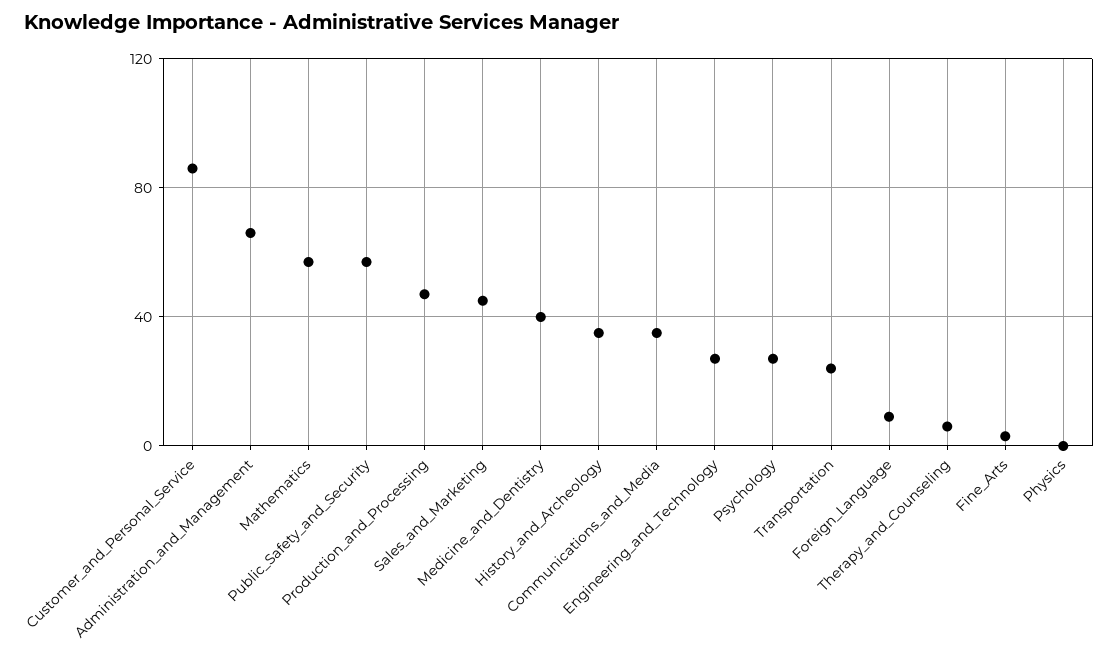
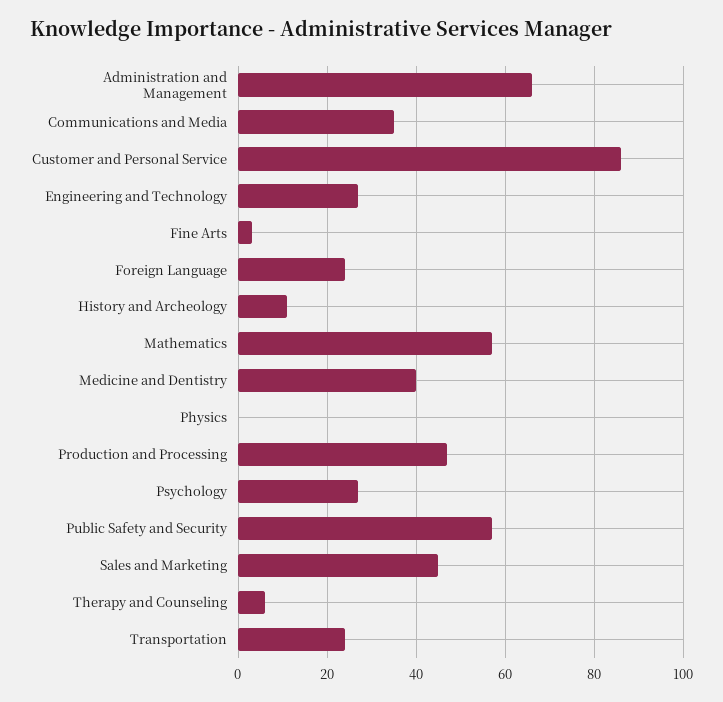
  {
    "Customer_and_Personal_Service": 85,
    "Administration_and_Management": 65,
    "Mathematics": 55,
    "Public_Safety_and_Security": 55,
    "Production_and_Processing": 45,
    "Sales_and_Marketing": 45,
    "Medicine_and_Dentistry": 40,
-   "History_and_Archeology": 35,
+   "History_and_Archeology": 10,
    "Communications_and_Media": 35,
    "Engineering_and_Technology": 25,
    "Psychology": 25,
    "Transportation": 25,
-   "Foreign_Language": 10,
+   "Foreign_Language": 25,
    "Therapy_and_Counseling": 5,
    "Fine_Arts": 5,
    "Physics": 0
  }

